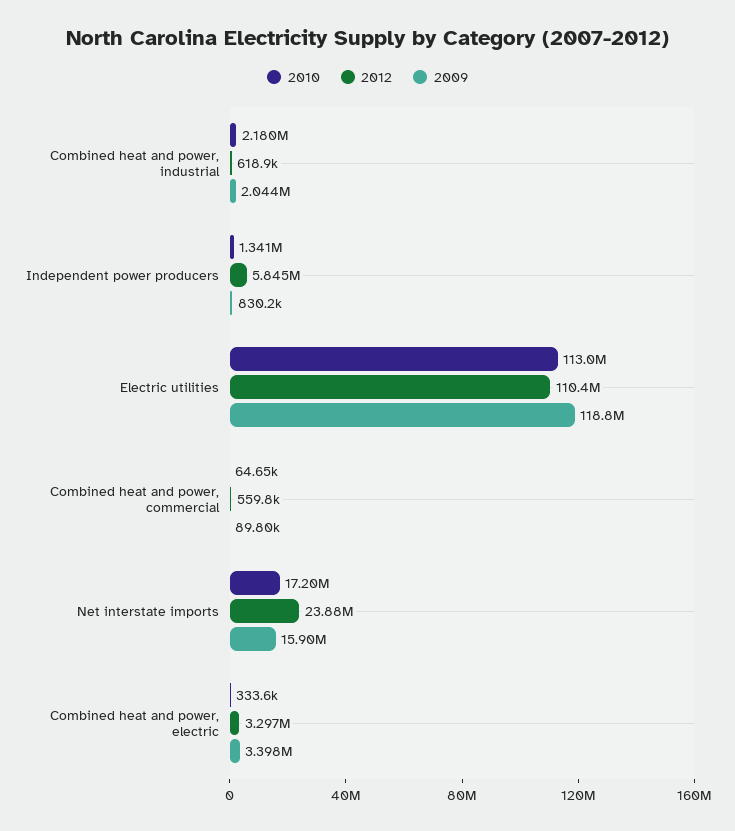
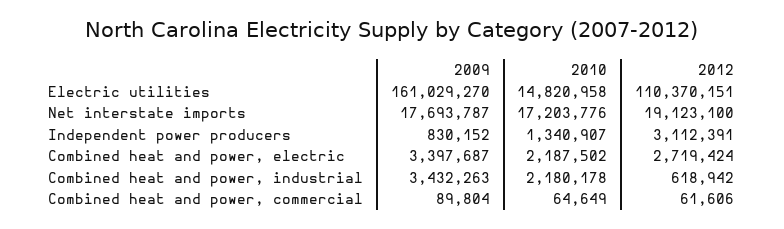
  {
    "2010": {
      "Combined heat and power, industrial": 2180178,
      "Independent power producers": 1340907,
-     "Electric utilities": 113000000,
+     "Electric utilities": 14820958,
      "Combined heat and power, commercial": 64649,
      "Net interstate imports": 17203776,
-     "Combined heat and power, electric": 333600
+     "Combined heat and power, electric": 2187502
    },
    "2012": {
      "Combined heat and power, industrial": 618942,
-     "Independent power producers": 5845000,
+     "Independent power producers": 3112391,
      "Electric utilities": 110370151,
-     "Combined heat and power, commercial": 559800,
+     "Combined heat and power, commercial": 61606,
-     "Net interstate imports": 23880000,
+     "Net interstate imports": 19123100,
-     "Combined heat and power, electric": 3297000
+     "Combined heat and power, electric": 2719424
    },
    "2009": {
-     "Combined heat and power, industrial": 2044000,
+     "Combined heat and power, industrial": 3432263,
      "Independent power producers": 830152,
-     "Electric utilities": 118800000,
+     "Electric utilities": 161029270,
      "Combined heat and power, commercial": 89804,
-     "Net interstate imports": 15900000,
+     "Net interstate imports": 17693787,
      "Combined heat and power, electric": 3397687
    }
  }

